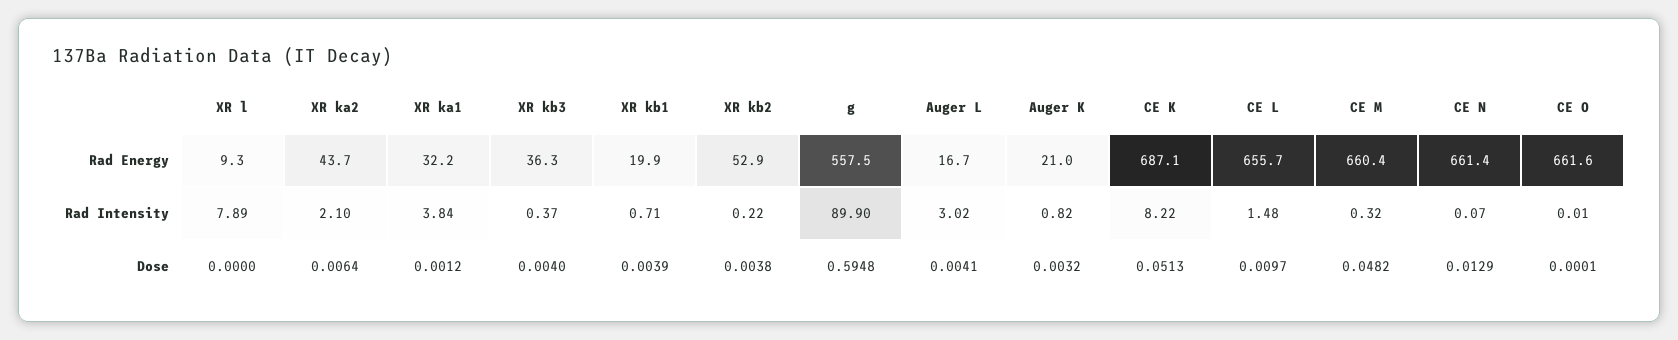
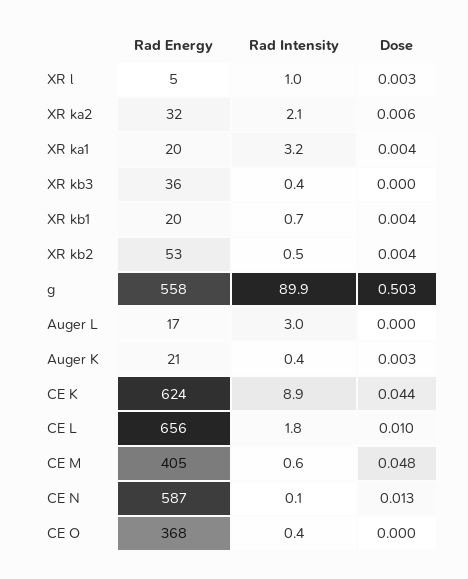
  {
    "XR l": {
-     "Rad Energy": 9.3,
+     "Rad Energy": 5,
-     "Rad Intensity": 7.89,
+     "Rad Intensity": 1,
-     "Dose": 0
+     "Dose": 0.003
    },
    "XR ka2": {
-     "Rad Energy": 43.7,
+     "Rad Energy": 32,
      "Rad Intensity": 2.1,
      "Dose": 0.0064
    },
    "XR ka1": {
-     "Rad Energy": 32.2,
+     "Rad Energy": 20,
-     "Rad Intensity": 3.84,
+     "Rad Intensity": 3.2,
-     "Dose": 0.0012
+     "Dose": 0.004
    },
    "XR kb3": {
      "Rad Energy": 36.3,
      "Rad Intensity": 0.37,
-     "Dose": 0.004
+     "Dose": 0
    },
    "XR kb1": {
      "Rad Energy": 19.9,
      "Rad Intensity": 0.71,
      "Dose": 0.0039
    },
    "XR kb2": {
      "Rad Energy": 52.9,
-     "Rad Intensity": 0.22,
+     "Rad Intensity": 0.5,
      "Dose": 0.0038
    },
    "g": {
      "Rad Energy": 557.5,
      "Rad Intensity": 89.9,
-     "Dose": 0.5948
+     "Dose": 0.503
    },
    "Auger L": {
      "Rad Energy": 16.7,
      "Rad Intensity": 3.02,
-     "Dose": 0.0041
+     "Dose": 0
    },
    "Auger K": {
      "Rad Energy": 21,
-     "Rad Intensity": 0.82,
+     "Rad Intensity": 0.4,
      "Dose": 0.0032
    },
    "CE K": {
-     "Rad Energy": 687.1,
+     "Rad Energy": 624,
-     "Rad Intensity": 8.22,
+     "Rad Intensity": 8.9,
-     "Dose": 0.0513
+     "Dose": 0.044
    },
    "CE L": {
      "Rad Energy": 655.7,
-     "Rad Intensity": 1.48,
+     "Rad Intensity": 1.8,
      "Dose": 0.0097
    },
    "CE M": {
-     "Rad Energy": 660.4,
+     "Rad Energy": 405,
-     "Rad Intensity": 0.32,
+     "Rad Intensity": 0.6,
      "Dose": 0.0482
    },
    "CE N": {
-     "Rad Energy": 661.4,
+     "Rad Energy": 587,
      "Rad Intensity": 0.07,
      "Dose": 0.0129
    },
    "CE O": {
-     "Rad Energy": 661.6,
+     "Rad Energy": 368,
-     "Rad Intensity": 0.01,
+     "Rad Intensity": 0.4,
      "Dose": 0.0001
    }
  }

